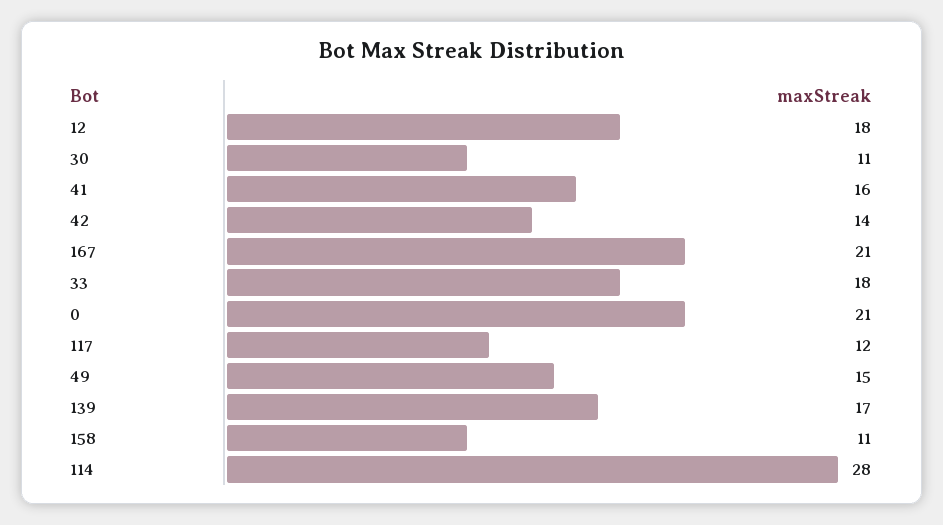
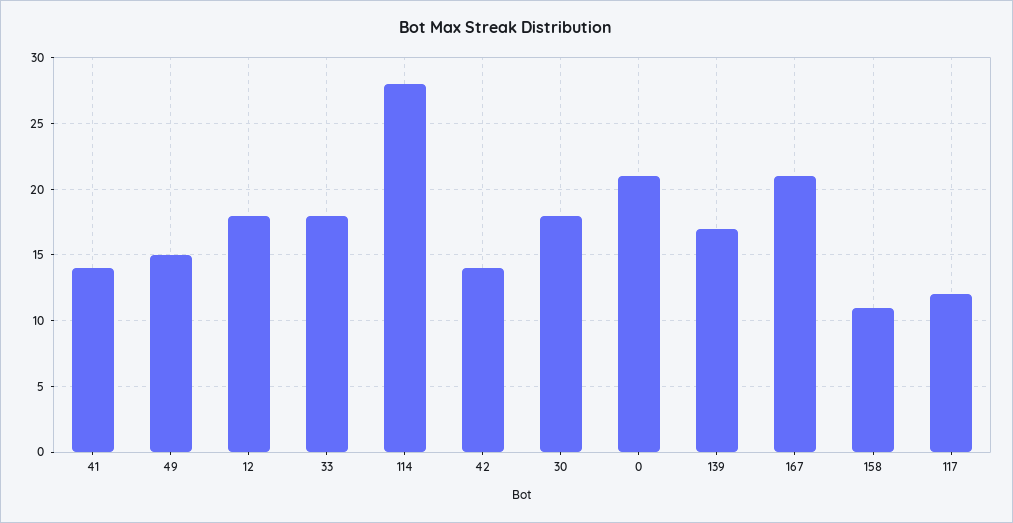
  {
    "12": 18,
-   "30": 11,
+   "30": 18,
-   "41": 16,
+   "41": 14,
    "42": 14,
    "167": 21,
    "33": 18,
    "0": 21,
    "117": 12,
    "49": 15,
    "139": 17,
    "158": 11,
    "114": 28
  }

